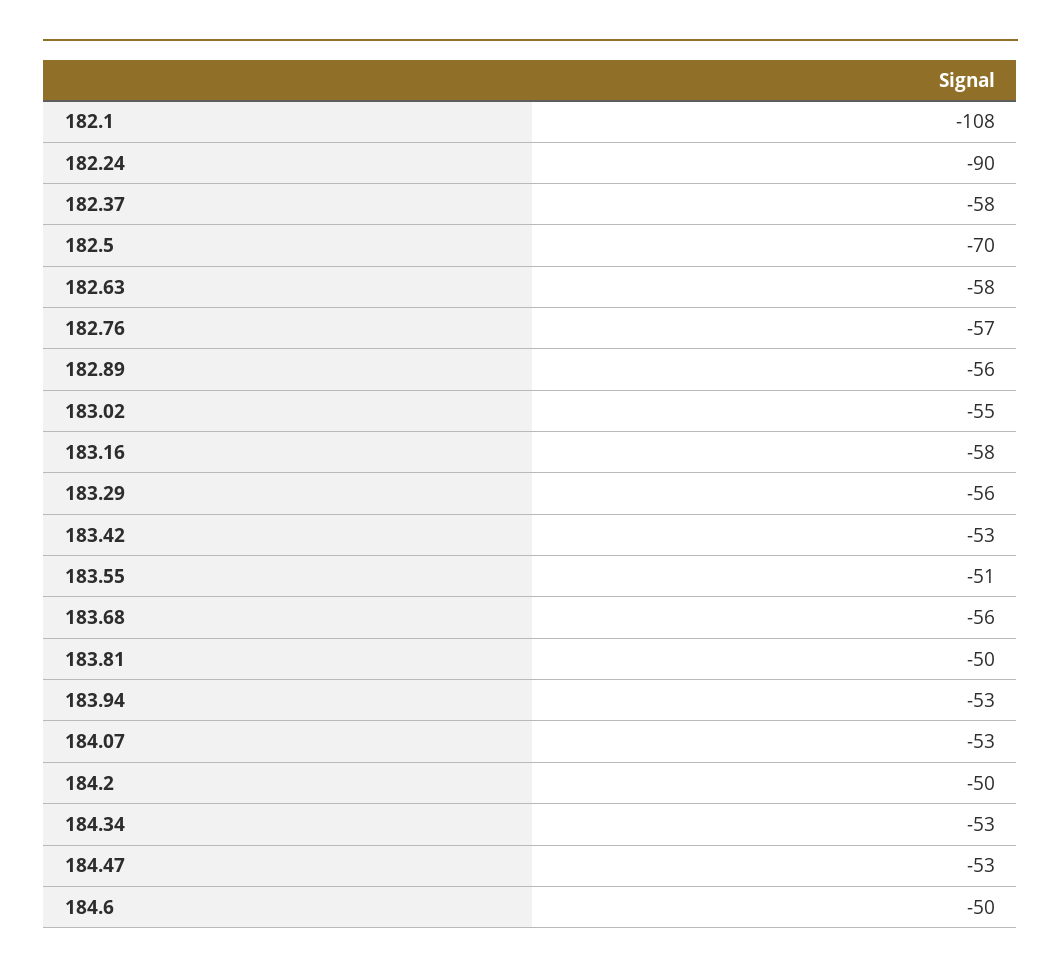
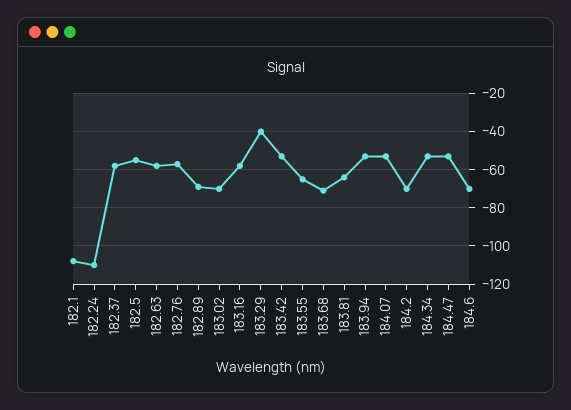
  {
    "182.1": -108,
-   "182.24": -90,
+   "182.24": -110,
    "182.37": -58,
-   "182.5": -70,
+   "182.5": -55,
    "182.63": -58,
    "182.76": -57,
-   "182.89": -56,
+   "182.89": -70,
-   "183.02": -55,
+   "183.02": -70,
    "183.16": -58,
-   "183.29": -56,
+   "183.29": -40,
    "183.42": -53,
-   "183.55": -51,
+   "183.55": -65,
-   "183.68": -56,
+   "183.68": -70,
-   "183.81": -50,
+   "183.81": -65,
    "183.94": -53,
    "184.07": -53,
-   "184.2": -50,
+   "184.2": -70,
    "184.34": -53,
    "184.47": -53,
-   "184.6": -50
+   "184.6": -70
  }

